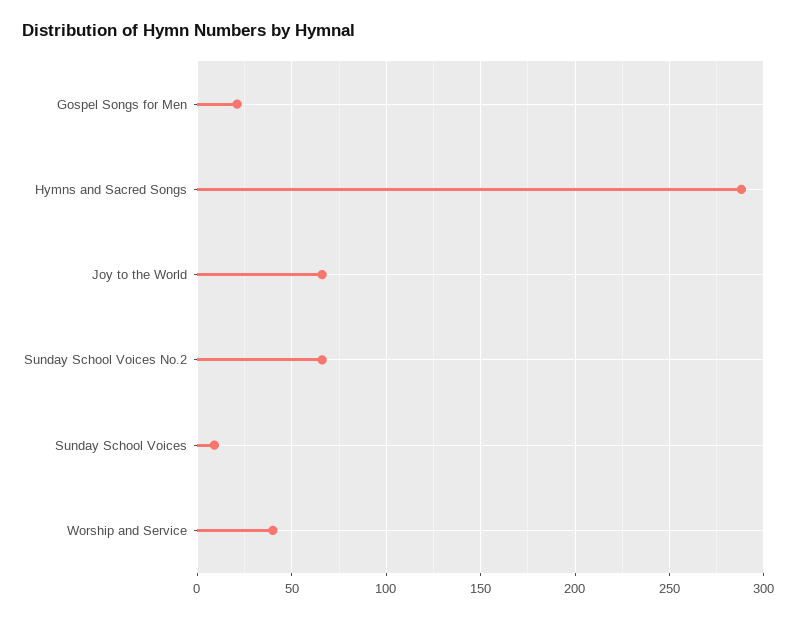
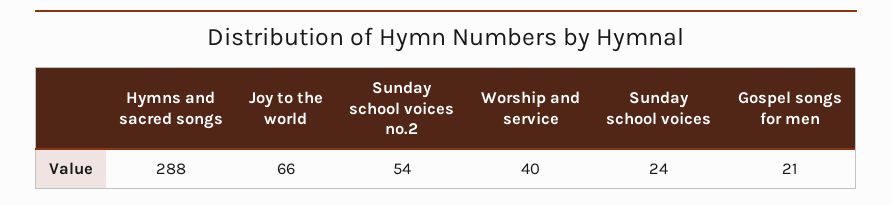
  {
    "Gospel Songs for Men": 21,
    "Hymns and Sacred Songs": 288,
    "Joy to the World": 66,
-   "Sunday School Voices No.2": 65,
+   "Sunday School Voices No.2": 54,
-   "Sunday School Voices": 10,
+   "Sunday School Voices": 24,
    "Worship and Service": 40
  }

